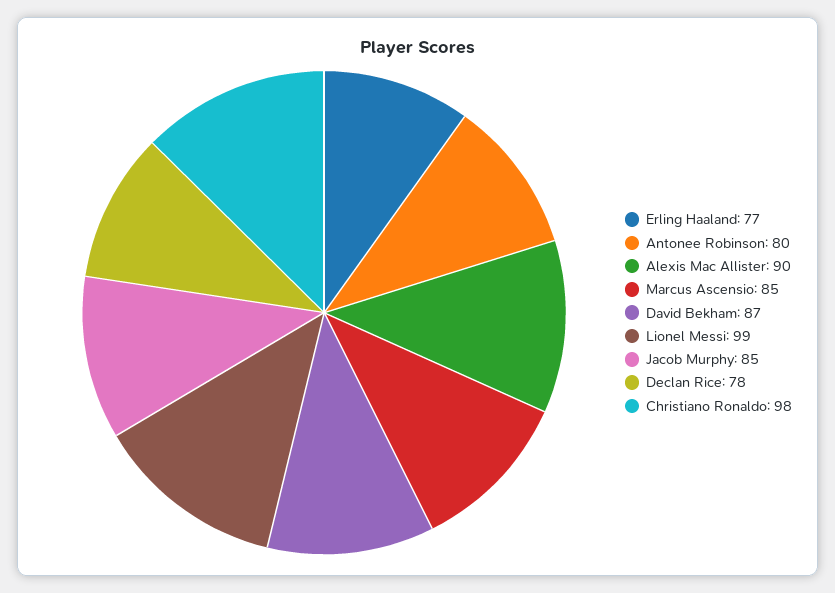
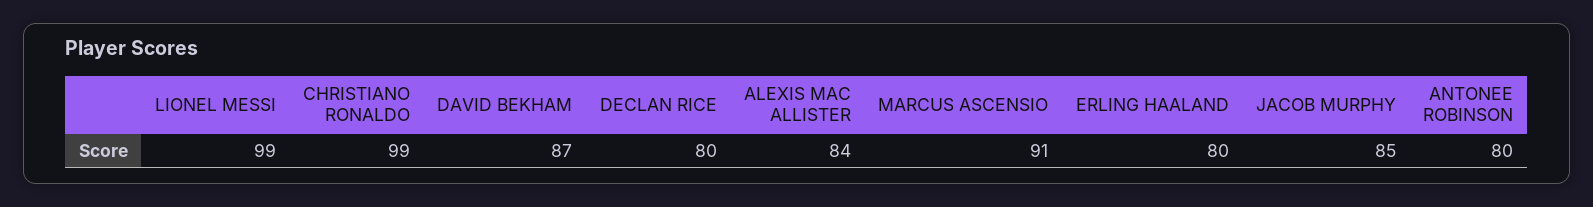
  {
-   "Erling Haaland": 77,
+   "Erling Haaland": 80,
    "Antonee Robinson": 80,
-   "Alexis Mac Allister": 90,
+   "Alexis Mac Allister": 84,
-   "Marcus Ascensio": 85,
+   "Marcus Ascensio": 91,
    "David Bekham": 87,
    "Lionel Messi": 99,
    "Jacob Murphy": 85,
-   "Declan Rice": 78,
+   "Declan Rice": 80,
-   "Christiano Ronaldo": 98
+   "Christiano Ronaldo": 99
  }

